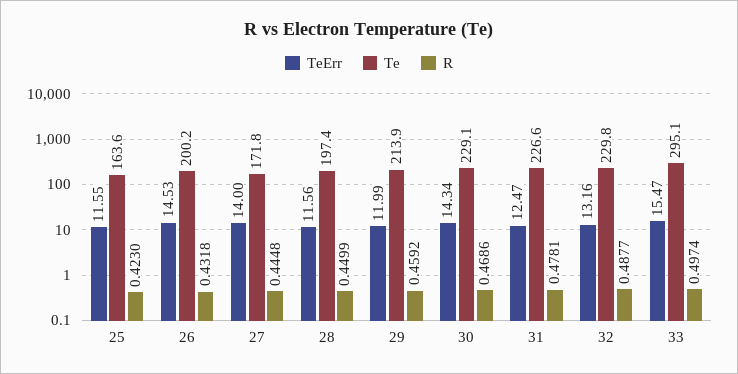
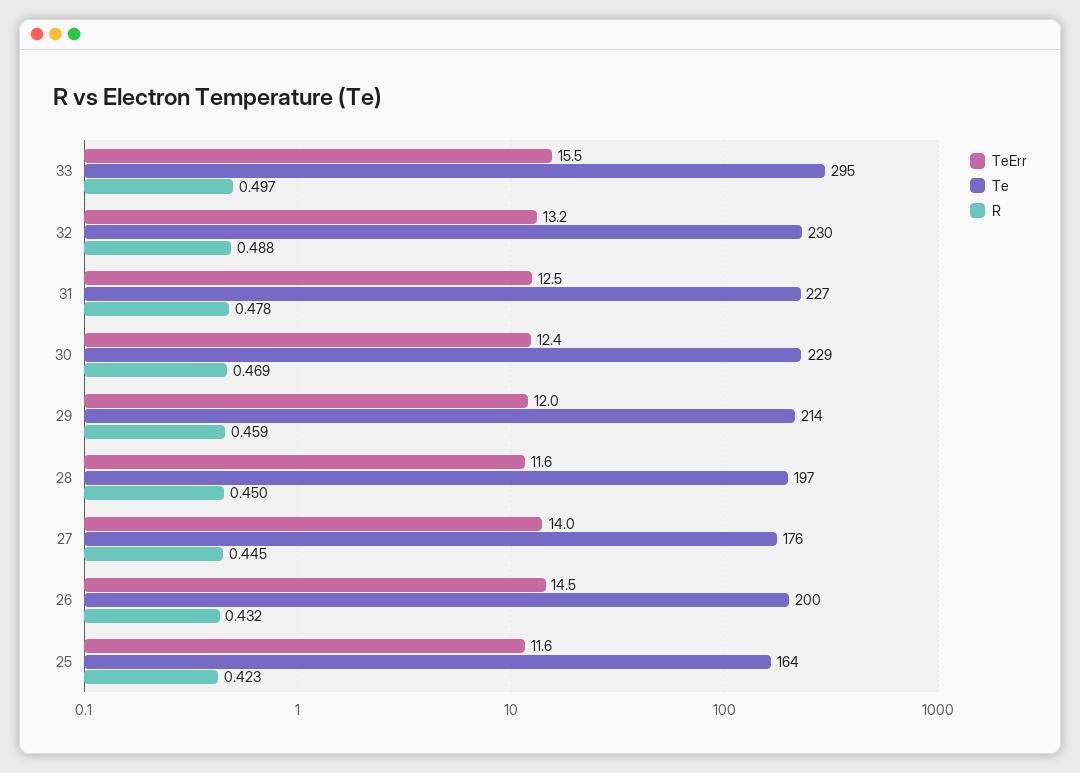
  {
    "TeErr": {
      "25": 11.55,
      "26": 14.53,
      "27": 14,
      "28": 11.56,
      "29": 11.99,
-     "30": 14.34,
+     "30": 12.4,
      "31": 12.47,
      "32": 13.16,
      "33": 15.47
    },
    "Te": {
      "25": 163.6,
      "26": 200.2,
-     "27": 171.8,
+     "27": 176,
      "28": 197.4,
      "29": 213.9,
      "30": 229.1,
      "31": 226.6,
      "32": 229.8,
      "33": 295.1
    },
    "R": {
      "25": 0.423,
      "26": 0.4318,
      "27": 0.4448,
      "28": 0.4499,
      "29": 0.4592,
      "30": 0.4686,
      "31": 0.4781,
      "32": 0.4877,
      "33": 0.4974
    }
  }

